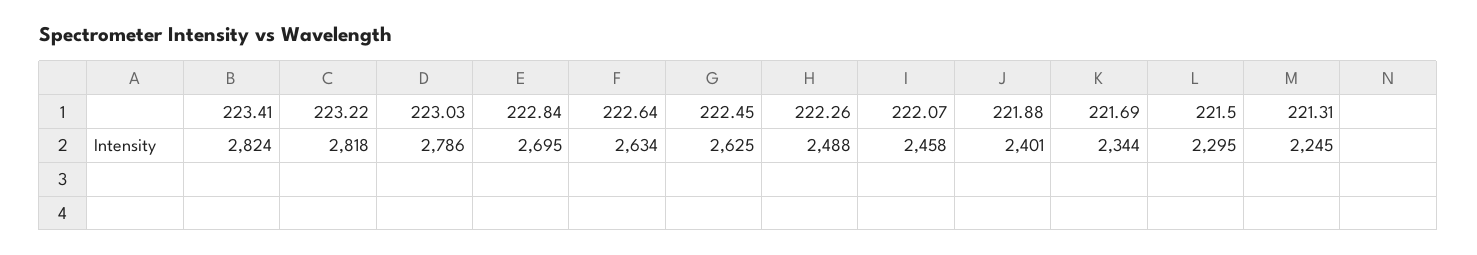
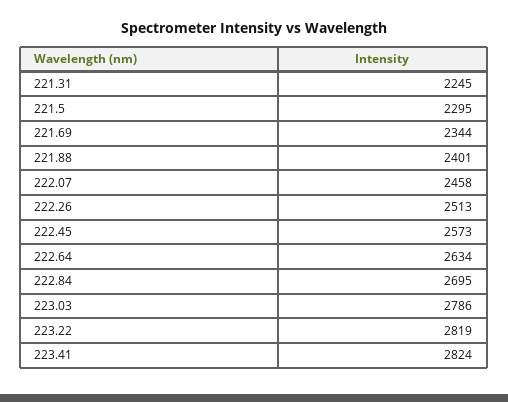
  {
    "223.41": 2824,
-   "223.22": 2818,
+   "223.22": 2819,
    "223.03": 2786,
    "222.84": 2695,
    "222.64": 2634,
-   "222.45": 2625,
+   "222.45": 2573,
-   "222.26": 2488,
+   "222.26": 2513,
    "222.07": 2458,
    "221.88": 2401,
    "221.69": 2344,
    "221.5": 2295,
    "221.31": 2245
  }

